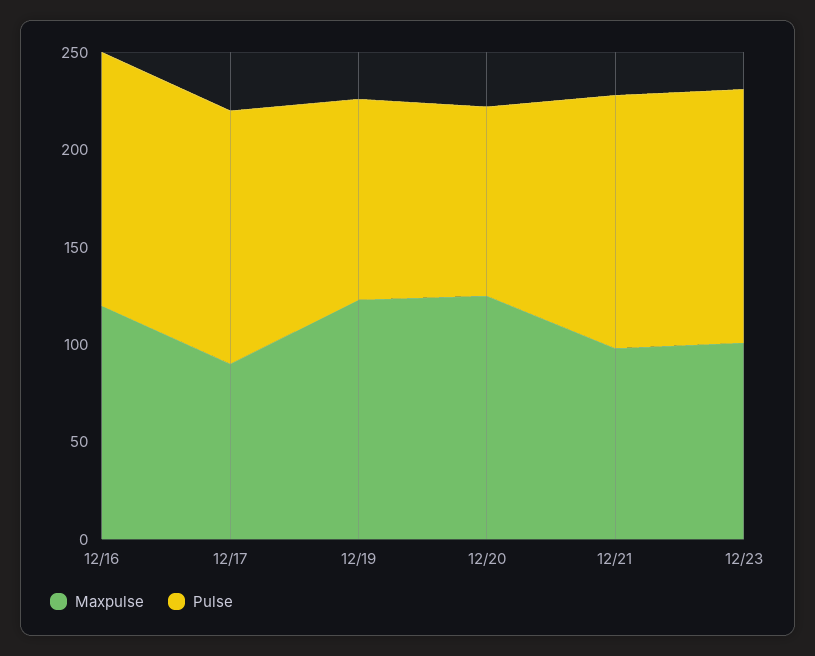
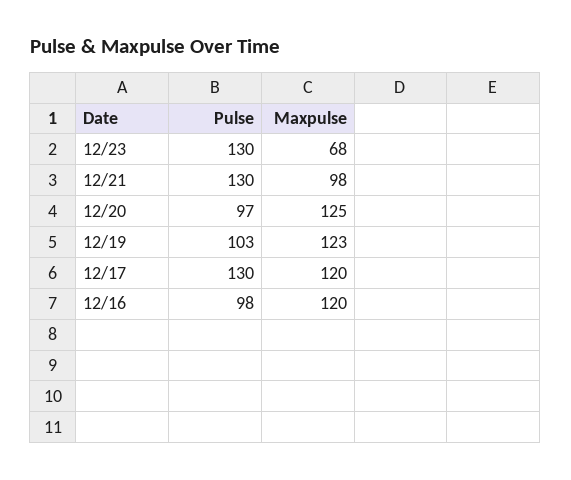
  {
    "Maxpulse": {
      "12/16": 120,
-     "12/17": 90,
+     "12/17": 120,
      "12/19": 123,
      "12/20": 125,
      "12/21": 98,
-     "12/23": 100
+     "12/23": 68
    },
    "Pulse": {
-     "12/16": 130,
+     "12/16": 98,
      "12/17": 130,
      "12/19": 103,
      "12/20": 97,
      "12/21": 130,
      "12/23": 130
    }
  }

